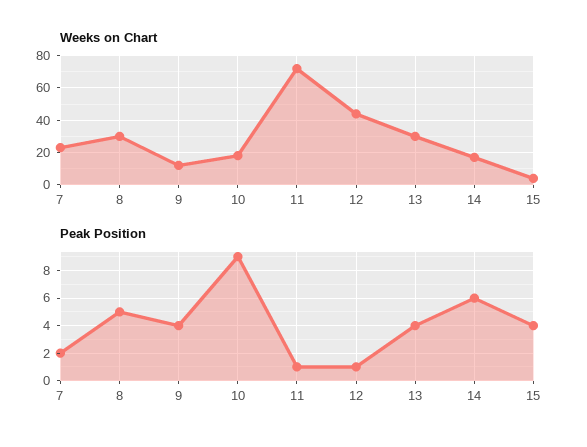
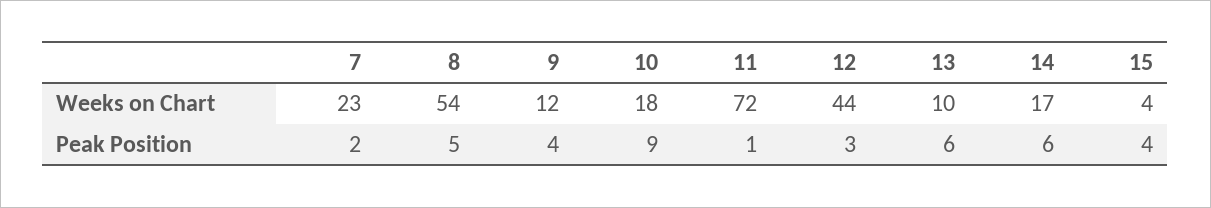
  {
    "Weeks on Chart": {
      "7": 23,
-     "8": 30,
+     "8": 54,
      "9": 12,
      "10": 18,
      "11": 72,
      "12": 44,
-     "13": 30,
+     "13": 10,
      "14": 17,
      "15": 4
    },
    "Peak Position": {
      "7": 2,
      "8": 5,
      "9": 4,
      "10": 9,
      "11": 1,
-     "12": 1,
+     "12": 3,
-     "13": 4,
+     "13": 6,
      "14": 6,
      "15": 4
    }
  }

